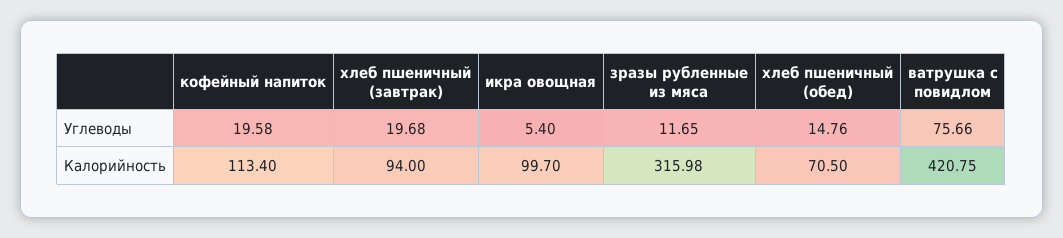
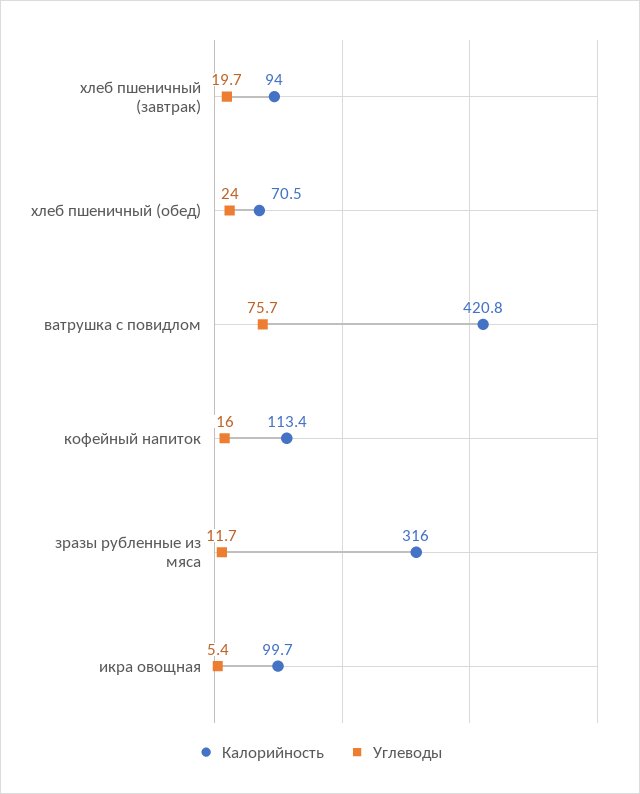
  {
    "Углеводы": {
-     "кофейный напиток": 19.58,
+     "кофейный напиток": 16,
      "хлеб пшеничный (завтрак)": 19.68,
      "икра овощная": 5.4,
      "зразы рубленные из мяса": 11.65,
-     "хлеб пшеничный (обед)": 14.76,
+     "хлеб пшеничный (обед)": 24,
      "ватрушка с повидлом": 75.66
    },
    "Калорийность": {
      "кофейный напиток": 113.4,
      "хлеб пшеничный (завтрак)": 94,
      "икра овощная": 99.7,
      "зразы рубленные из мяса": 315.98,
      "хлеб пшеничный (обед)": 70.5,
      "ватрушка с повидлом": 420.75
    }
  }

